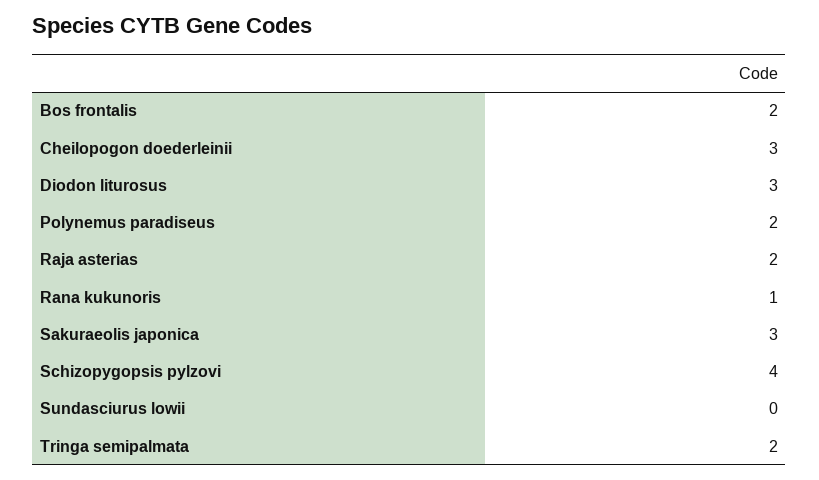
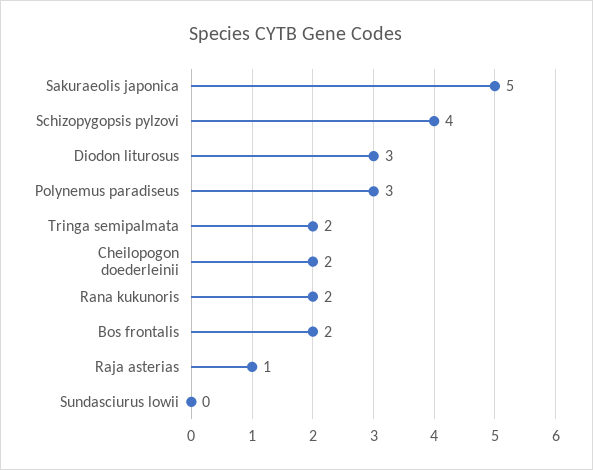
  {
    "Bos frontalis": 2,
-   "Cheilopogon doederleinii": 3,
+   "Cheilopogon doederleinii": 2,
    "Diodon liturosus": 3,
-   "Polynemus paradiseus": 2,
+   "Polynemus paradiseus": 3,
-   "Raja asterias": 2,
+   "Raja asterias": 1,
-   "Rana kukunoris": 1,
+   "Rana kukunoris": 2,
-   "Sakuraeolis japonica": 3,
+   "Sakuraeolis japonica": 5,
    "Schizopygopsis pylzovi": 4,
    "Sundasciurus lowii": 0,
    "Tringa semipalmata": 2
  }

